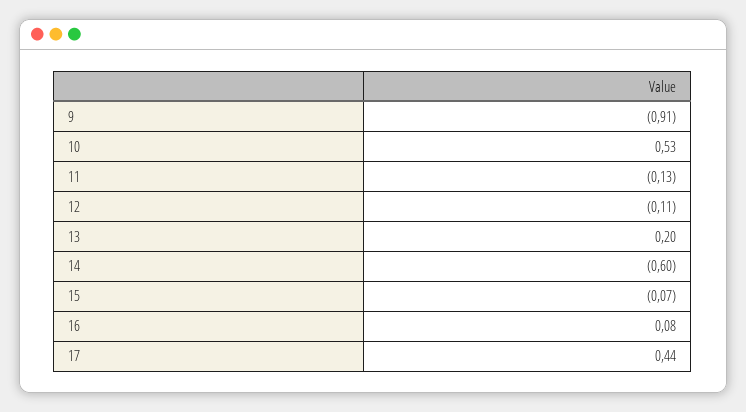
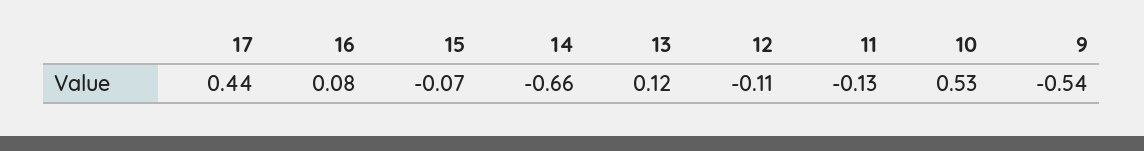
  {
-   "9": -0.91,
+   "9": -0.54,
    "10": 0.53,
    "11": -0.13,
    "12": -0.11,
-   "13": 0.2,
+   "13": 0.12,
-   "14": -0.6,
+   "14": -0.66,
    "15": -0.07,
    "16": 0.08,
    "17": 0.44
  }

